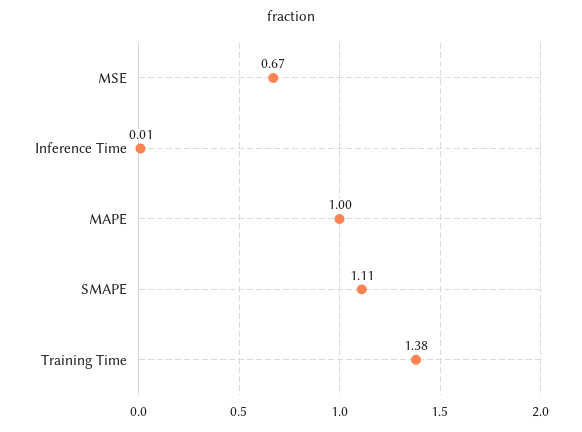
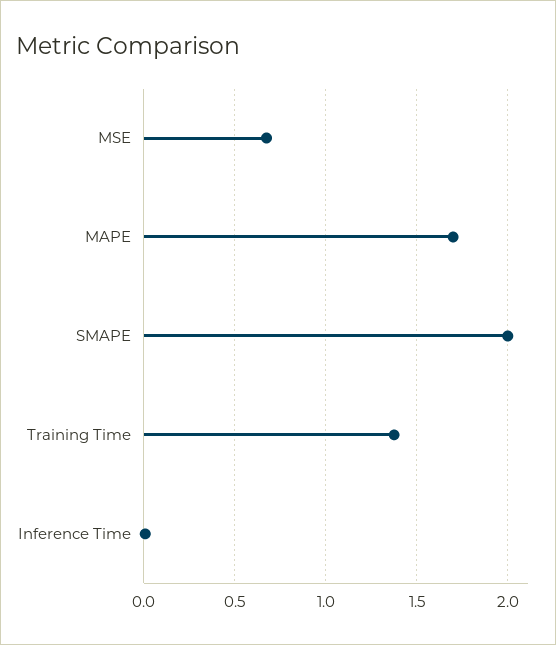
  {
    "MSE": 0.67,
    "Inference Time": 0.01,
-   "MAPE": 1,
+   "MAPE": 1.7,
-   "SMAPE": 1.11,
+   "SMAPE": 2,
    "Training Time": 1.38
  }

